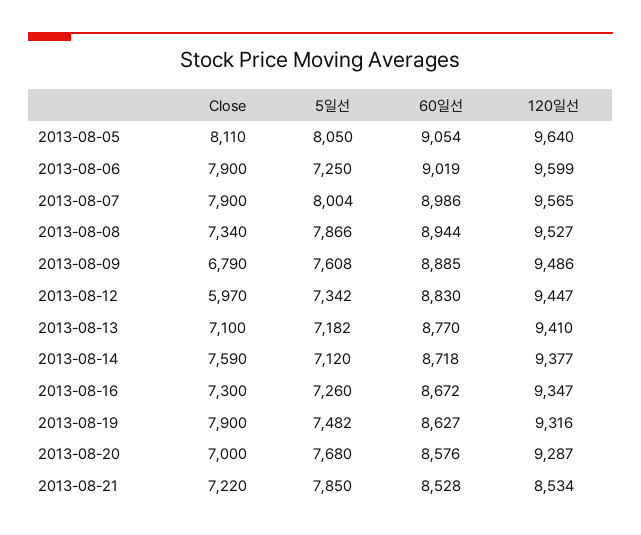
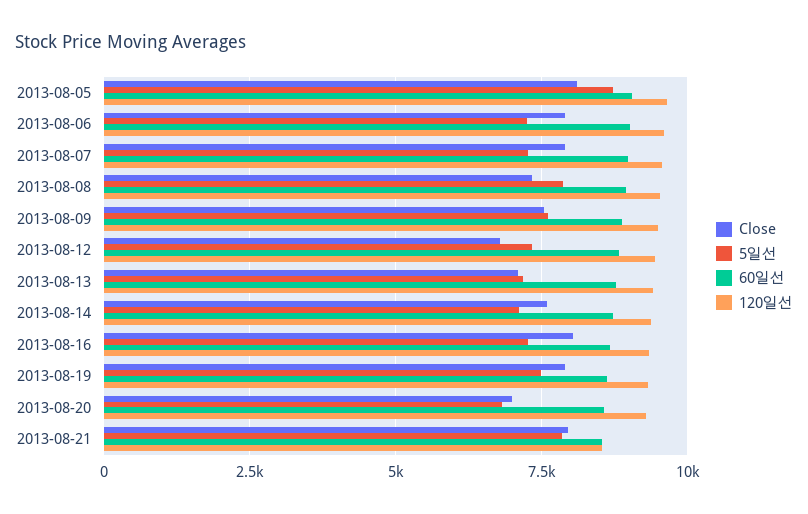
  {
    "Close": {
      "2013-08-05": 8110,
      "2013-08-06": 7900,
      "2013-08-07": 7900,
      "2013-08-08": 7340,
-     "2013-08-09": 6790,
+     "2013-08-09": 7500,
-     "2013-08-12": 5970,
+     "2013-08-12": 6750,
      "2013-08-13": 7100,
      "2013-08-14": 7590,
-     "2013-08-16": 7300,
+     "2013-08-16": 8000,
      "2013-08-19": 7900,
      "2013-08-20": 7000,
-     "2013-08-21": 7220
+     "2013-08-21": 8000
    },
    "5일선": {
-     "2013-08-05": 8050,
+     "2013-08-05": 8750,
      "2013-08-06": 7250,
-     "2013-08-07": 8004,
+     "2013-08-07": 7250,
      "2013-08-08": 7866,
      "2013-08-09": 7608,
      "2013-08-12": 7342,
      "2013-08-13": 7182,
      "2013-08-14": 7120,
      "2013-08-16": 7260,
      "2013-08-19": 7482,
-     "2013-08-20": 7680,
+     "2013-08-20": 6750,
      "2013-08-21": 7850
    },
    "60일선": {
      "2013-08-05": 9054,
      "2013-08-06": 9019,
      "2013-08-07": 8986,
      "2013-08-08": 8944,
      "2013-08-09": 8885,
      "2013-08-12": 8830,
      "2013-08-13": 8770,
      "2013-08-14": 8718,
      "2013-08-16": 8672,
      "2013-08-19": 8627,
      "2013-08-20": 8576,
      "2013-08-21": 8528
    },
    "120일선": {
      "2013-08-05": 9640,
      "2013-08-06": 9599,
      "2013-08-07": 9565,
      "2013-08-08": 9527,
      "2013-08-09": 9486,
      "2013-08-12": 9447,
      "2013-08-13": 9410,
      "2013-08-14": 9377,
      "2013-08-16": 9347,
      "2013-08-19": 9316,
      "2013-08-20": 9287,
      "2013-08-21": 8534
    }
  }

